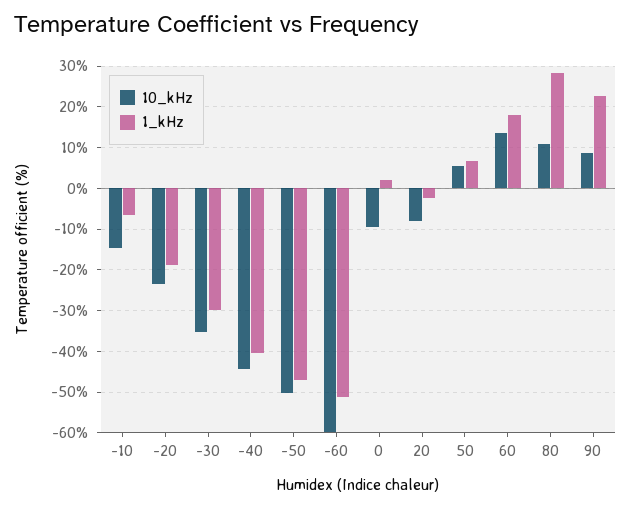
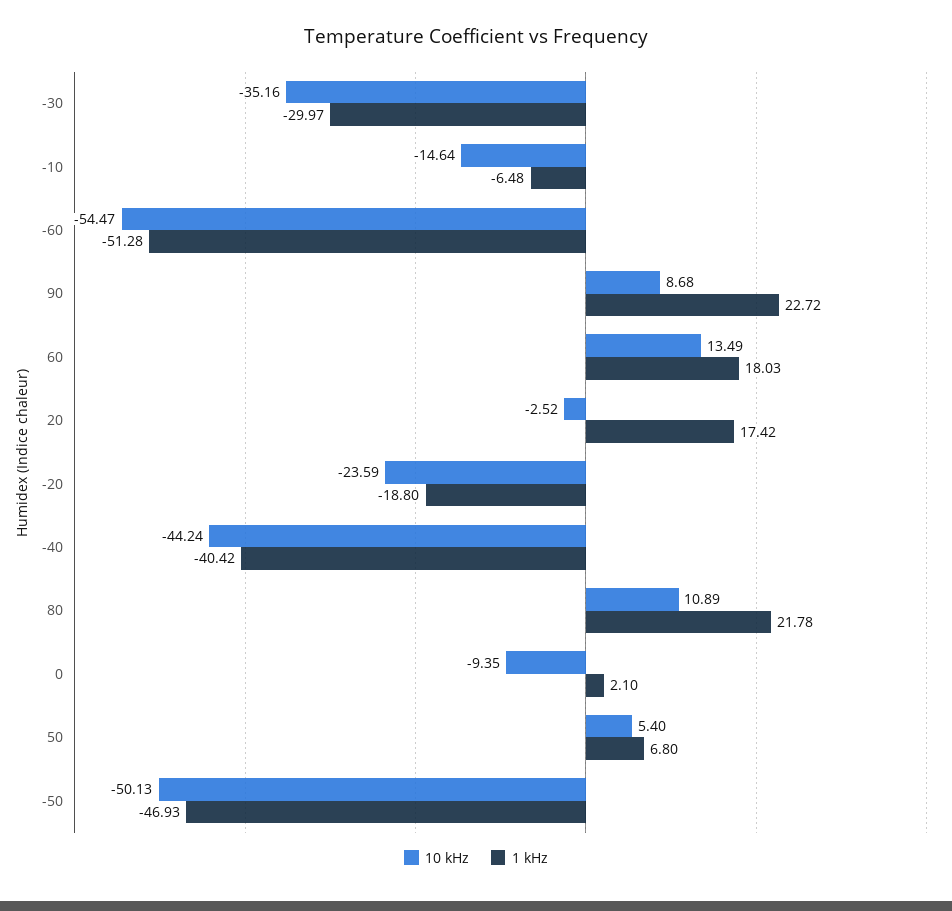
  {
    "10_kHz": {
      "-10": -14.64,
      "-20": -23.59,
      "-30": -35.16,
      "-40": -44.24,
      "-50": -50.13,
-     "-60": -60,
+     "-60": -54.47,
      "0": -9.35,
-     "20": -8,
+     "20": -2.52,
      "50": 5.4,
      "60": 13.49,
      "80": 10.89,
      "90": 8.68
    },
    "1_kHz": {
      "-10": -6.48,
      "-20": -18.8,
      "-30": -29.97,
      "-40": -40.42,
      "-50": -46.93,
      "-60": -51.28,
      "0": 2.1,
-     "20": -2,
+     "20": 17.42,
      "50": 6.8,
      "60": 18.03,
-     "80": 28,
+     "80": 21.78,
      "90": 22.72
    }
  }

